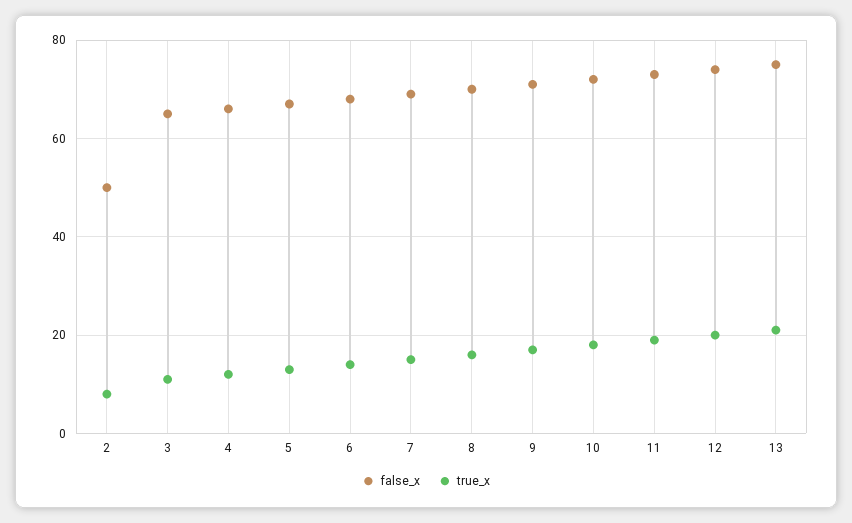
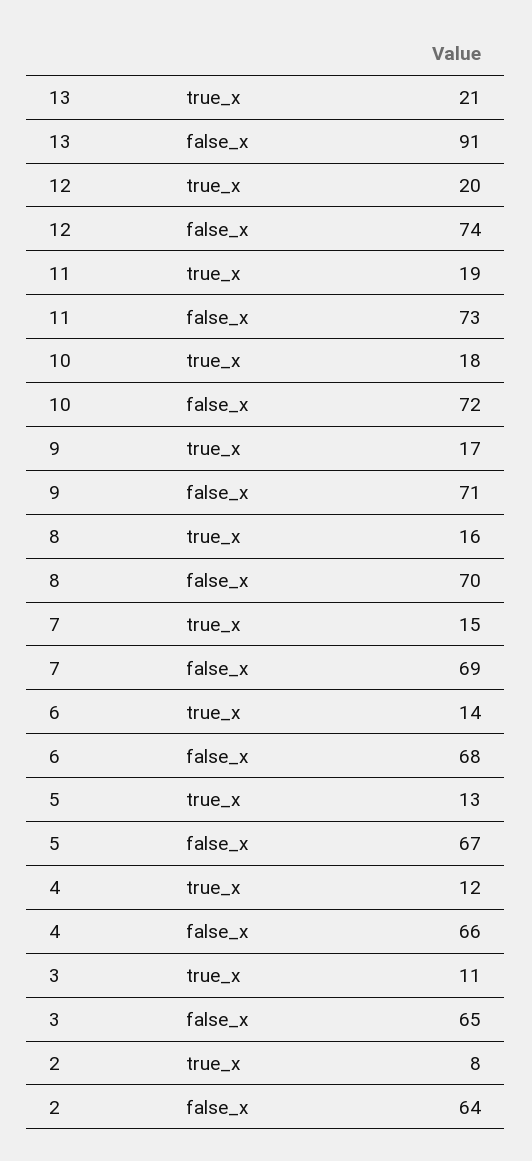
  {
    "false_x": {
-     "2": 50,
+     "2": 64,
      "3": 65,
      "4": 66,
      "5": 67,
      "6": 68,
      "7": 69,
      "8": 70,
      "9": 71,
      "10": 72,
      "11": 73,
      "12": 74,
-     "13": 75
+     "13": 91
    },
    "true_x": {
      "2": 8,
      "3": 11,
      "4": 12,
      "5": 13,
      "6": 14,
      "7": 15,
      "8": 16,
      "9": 17,
      "10": 18,
      "11": 19,
      "12": 20,
      "13": 21
    }
  }

